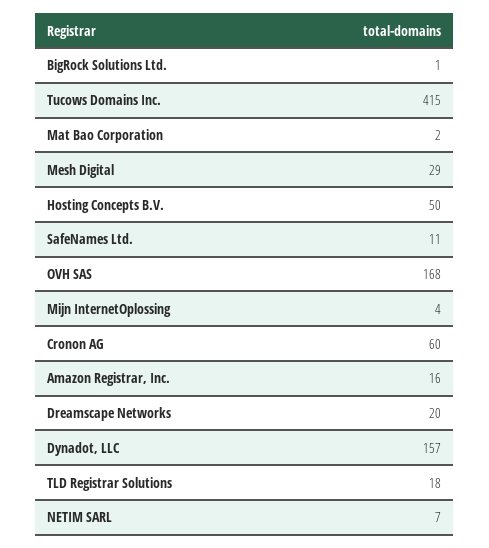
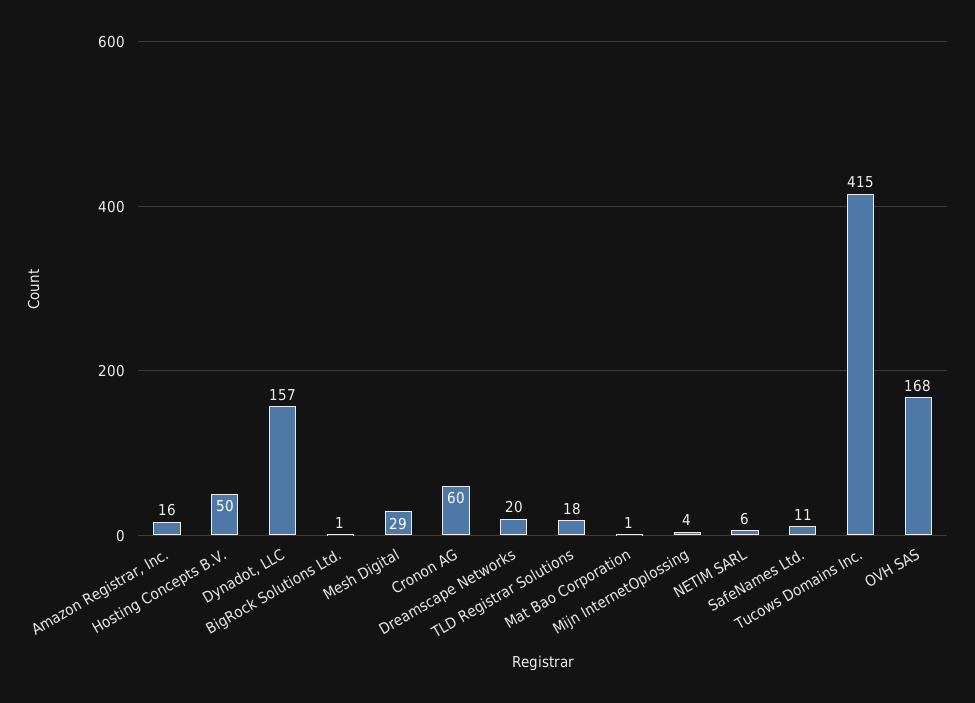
  {
    "BigRock Solutions Ltd.": 1,
    "Tucows Domains Inc.": 415,
-   "Mat Bao Corporation": 2,
+   "Mat Bao Corporation": 1,
    "Mesh Digital": 29,
    "Hosting Concepts B.V.": 50,
    "SafeNames Ltd.": 11,
    "OVH SAS": 168,
    "Mijn InternetOplossing": 4,
    "Cronon AG": 60,
    "Amazon Registrar, Inc.": 16,
    "Dreamscape Networks": 20,
    "Dynadot, LLC": 157,
    "TLD Registrar Solutions": 18,
-   "NETIM SARL": 7
+   "NETIM SARL": 6
  }

